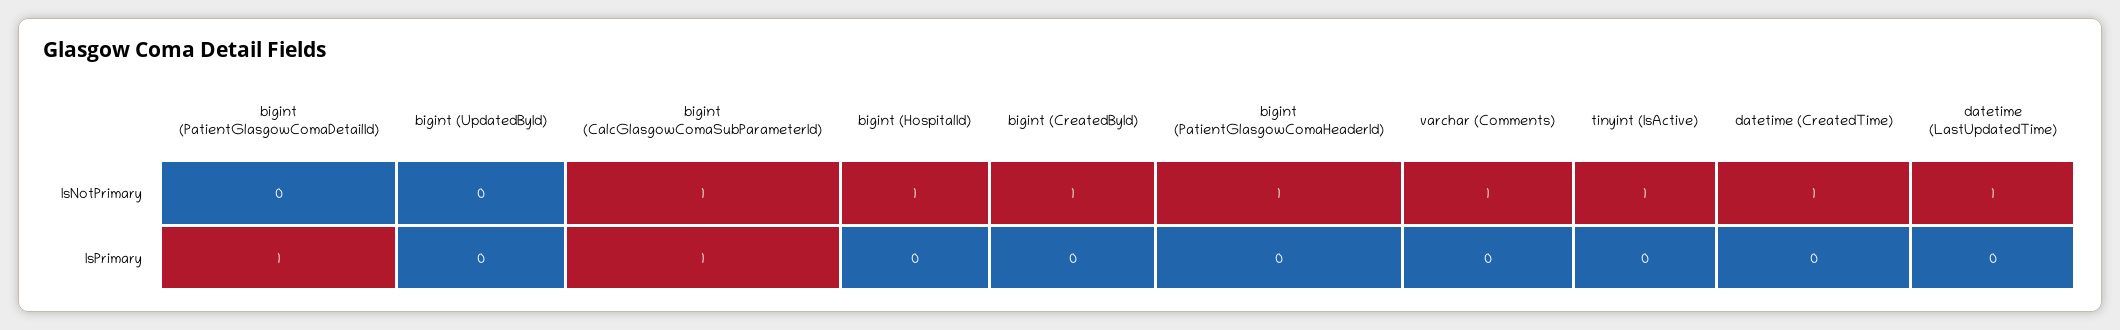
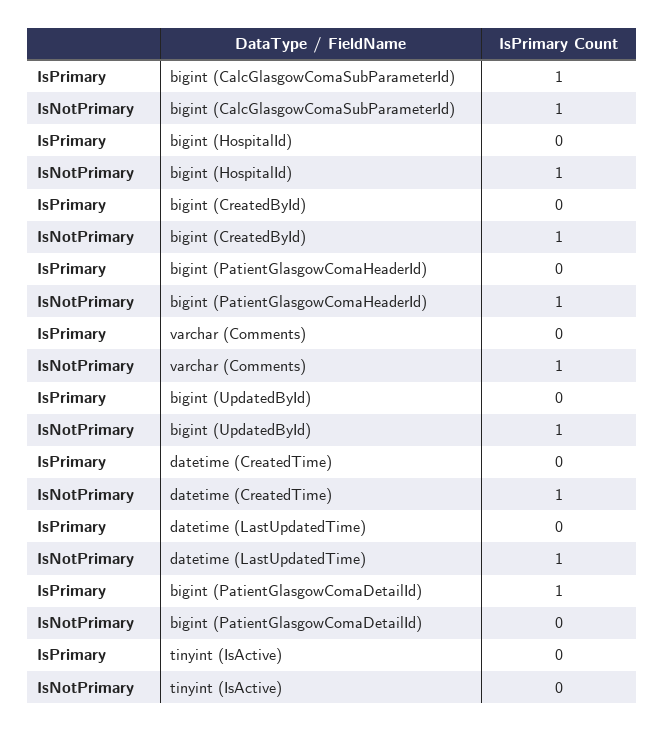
  {
    "bigint (PatientGlasgowComaDetailId)": {
      "IsNotPrimary": 0,
      "IsPrimary": 1
    },
    "bigint (UpdatedById)": {
-     "IsNotPrimary": 0,
+     "IsNotPrimary": 1,
      "IsPrimary": 0
    },
    "bigint (CalcGlasgowComaSubParameterId)": {
      "IsNotPrimary": 1,
      "IsPrimary": 1
    },
    "bigint (HospitalId)": {
      "IsNotPrimary": 1,
      "IsPrimary": 0
    },
    "bigint (CreatedById)": {
      "IsNotPrimary": 1,
      "IsPrimary": 0
    },
    "bigint (PatientGlasgowComaHeaderId)": {
      "IsNotPrimary": 1,
      "IsPrimary": 0
    },
    "varchar (Comments)": {
      "IsNotPrimary": 1,
      "IsPrimary": 0
    },
    "tinyint (IsActive)": {
-     "IsNotPrimary": 1,
+     "IsNotPrimary": 0,
      "IsPrimary": 0
    },
    "datetime (CreatedTime)": {
      "IsNotPrimary": 1,
      "IsPrimary": 0
    },
    "datetime (LastUpdatedTime)": {
      "IsNotPrimary": 1,
      "IsPrimary": 0
    }
  }

